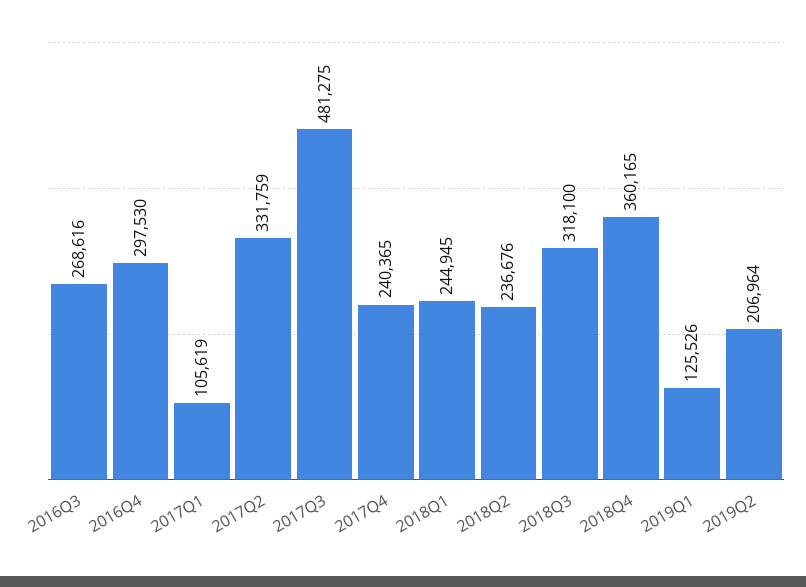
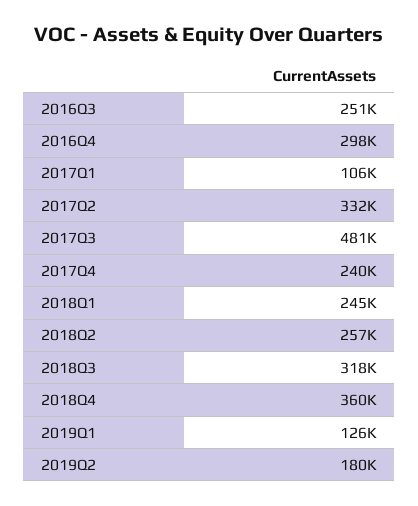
  {
-   "2016Q3": 268616,
+   "2016Q3": 251000,
    "2016Q4": 297530,
    "2017Q1": 105619,
    "2017Q2": 331759,
    "2017Q3": 481275,
    "2017Q4": 240365,
    "2018Q1": 244945,
-   "2018Q2": 236676,
+   "2018Q2": 257000,
    "2018Q3": 318100,
    "2018Q4": 360165,
    "2019Q1": 125526,
-   "2019Q2": 206964
+   "2019Q2": 180000
  }

